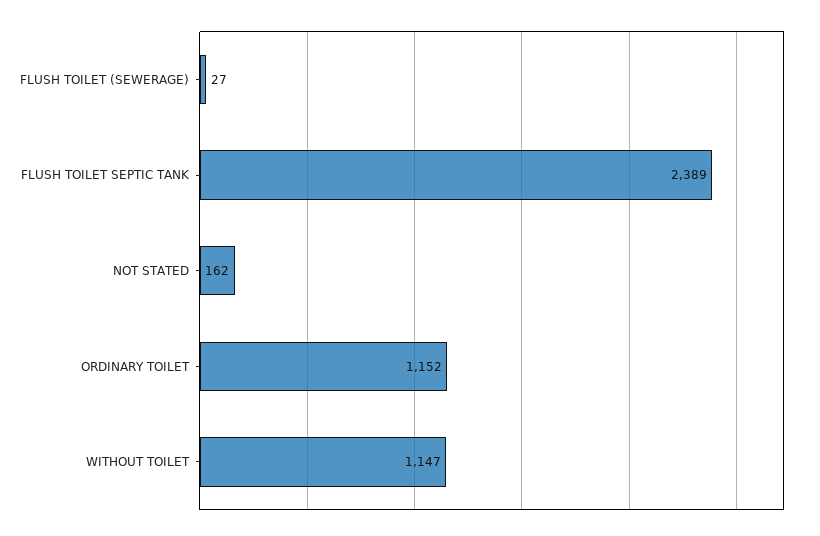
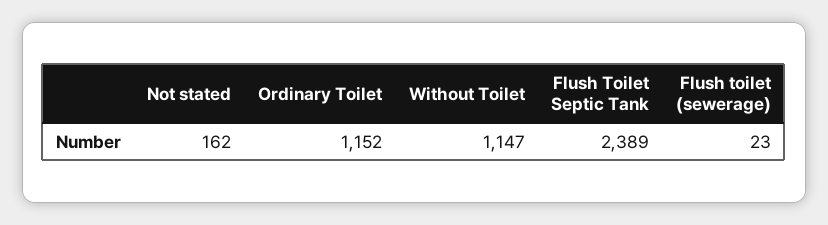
  {
-   "FLUSH TOILET (SEWERAGE)": 27,
+   "FLUSH TOILET (SEWERAGE)": 23,
    "FLUSH TOILET SEPTIC TANK": 2389,
    "NOT STATED": 162,
    "ORDINARY TOILET": 1152,
    "WITHOUT TOILET": 1147
  }

